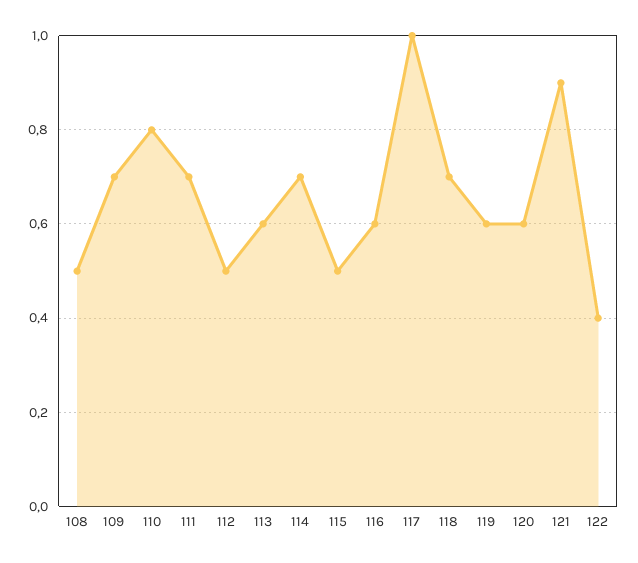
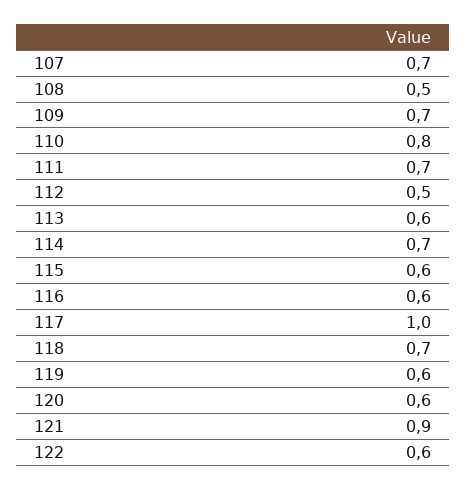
  {
    "108": 0.5,
    "109": 0.7,
    "110": 0.8,
    "111": 0.7,
    "112": 0.5,
    "113": 0.6,
    "114": 0.7,
-   "115": 0.5,
+   "115": 0.6,
    "116": 0.6,
    "117": 1,
    "118": 0.7,
    "119": 0.6,
    "120": 0.6,
    "121": 0.9,
-   "122": 0.4
+   "122": 0.6,
+   "107": 0.7
  }

